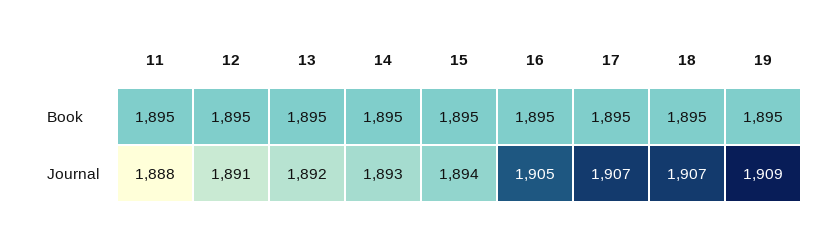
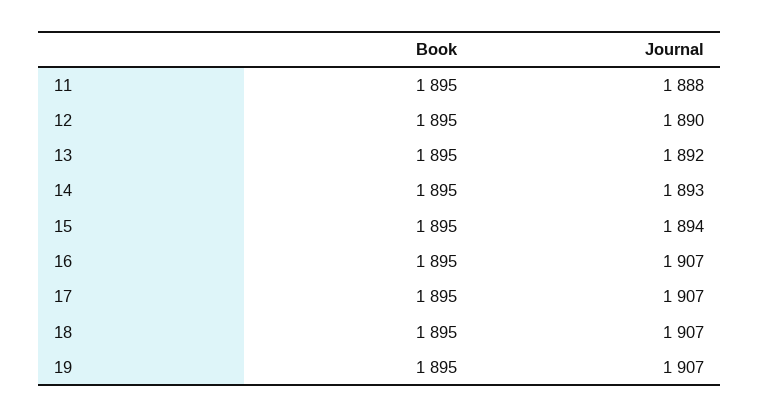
  {
    "11": {
      "Book": 1895,
      "Journal": 1888
    },
    "12": {
      "Book": 1895,
-     "Journal": 1891
+     "Journal": 1890
    },
    "13": {
      "Book": 1895,
      "Journal": 1892
    },
    "14": {
      "Book": 1895,
      "Journal": 1893
    },
    "15": {
      "Book": 1895,
      "Journal": 1894
    },
    "16": {
      "Book": 1895,
-     "Journal": 1905
+     "Journal": 1907
    },
    "17": {
      "Book": 1895,
      "Journal": 1907
    },
    "18": {
      "Book": 1895,
      "Journal": 1907
    },
    "19": {
      "Book": 1895,
-     "Journal": 1909
+     "Journal": 1907
    }
  }

